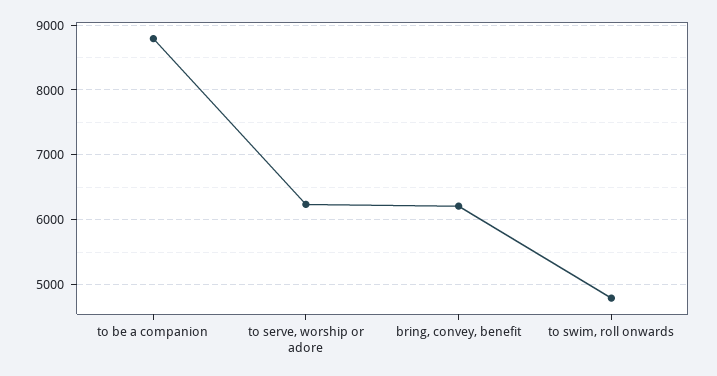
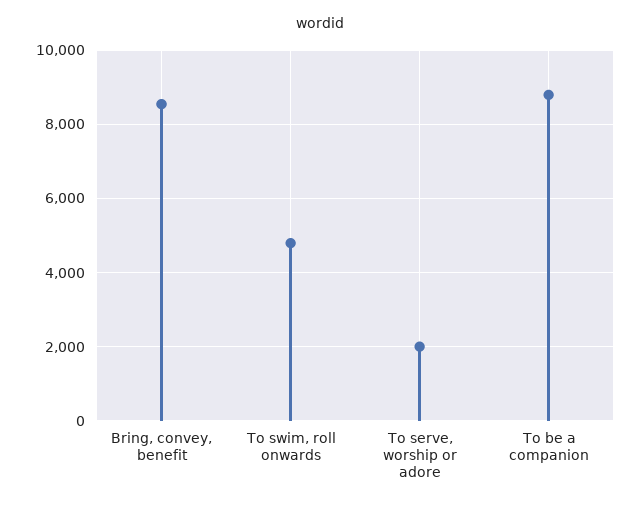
  {
    "to be a companion": 8800,
-   "to serve, worship or adore": 6200,
+   "to serve, worship or adore": 2000,
-   "bring, convey, benefit": 6200,
+   "bring, convey, benefit": 8600,
    "to swim, roll onwards": 4800
  }

